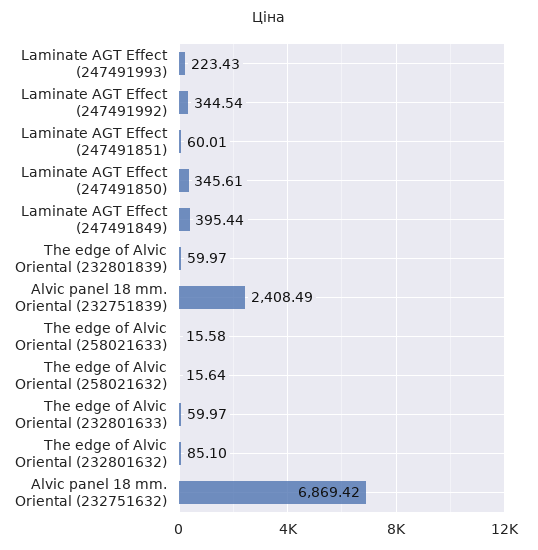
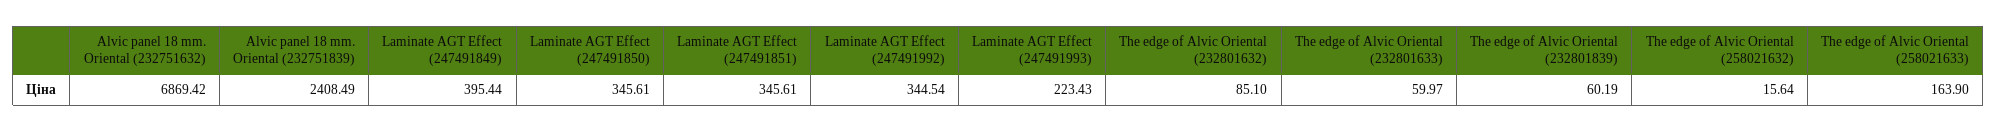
  {
    "Laminate AGT Effect (247491993)": 223.43,
    "Laminate AGT Effect (247491992)": 344.54,
-   "Laminate AGT Effect (247491851)": 60.01,
+   "Laminate AGT Effect (247491851)": 345.61,
    "Laminate AGT Effect (247491850)": 345.61,
    "Laminate AGT Effect (247491849)": 395.44,
-   "The edge of Alvic Oriental (232801839)": 59.97,
+   "The edge of Alvic Oriental (232801839)": 60.19,
    "Alvic panel 18 mm. Oriental (232751839)": 2408.49,
-   "The edge of Alvic Oriental (258021633)": 15.58,
+   "The edge of Alvic Oriental (258021633)": 163.9,
    "The edge of Alvic Oriental (258021632)": 15.64,
    "The edge of Alvic Oriental (232801633)": 59.97,
    "The edge of Alvic Oriental (232801632)": 85.1,
    "Alvic panel 18 mm. Oriental (232751632)": 6869.42
  }

